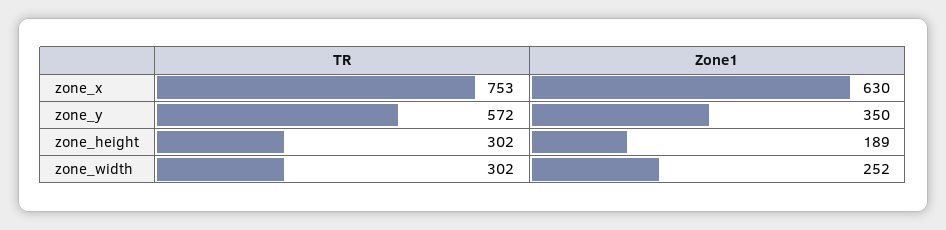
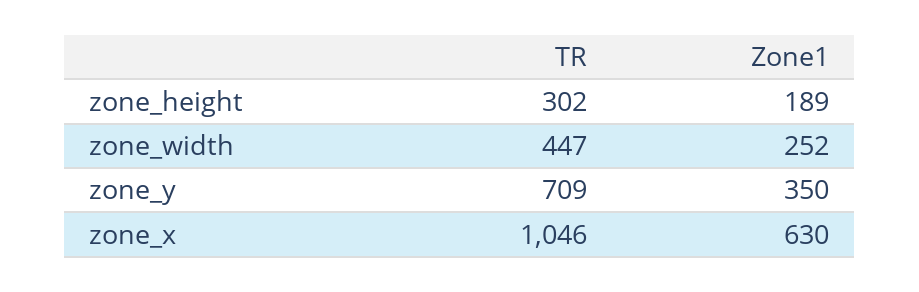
  {
    "TR": {
-     "zone_x": 753,
+     "zone_x": 1046,
-     "zone_y": 572,
+     "zone_y": 709,
      "zone_height": 302,
-     "zone_width": 302
+     "zone_width": 447
    },
    "Zone1": {
      "zone_x": 630,
      "zone_y": 350,
      "zone_height": 189,
      "zone_width": 252
    }
  }

